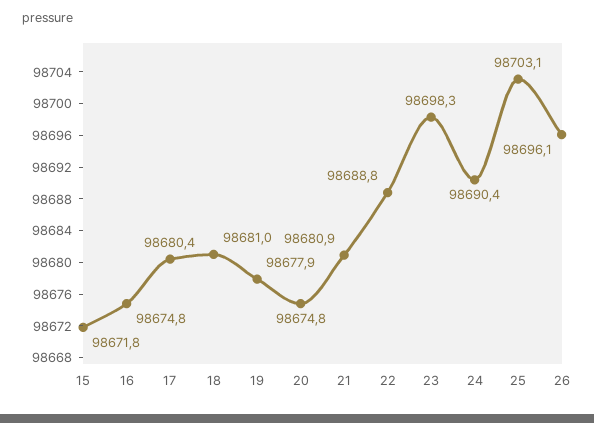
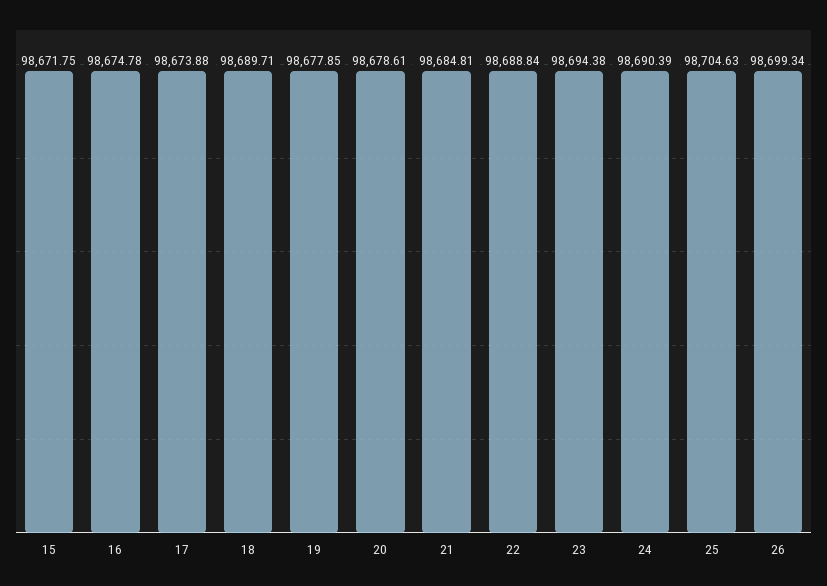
  {
    "15": 98671.75,
    "16": 98674.78,
-   "17": 98680.4,
+   "17": 98673.88,
-   "18": 98681,
+   "18": 98689.71,
    "19": 98677.85,
-   "20": 98674.8,
+   "20": 98678.61,
-   "21": 98680.9,
+   "21": 98684.81,
    "22": 98688.84,
-   "23": 98698.3,
+   "23": 98694.38,
    "24": 98690.39,
-   "25": 98703.1,
+   "25": 98704.63,
-   "26": 98696.1
+   "26": 98699.34
  }

